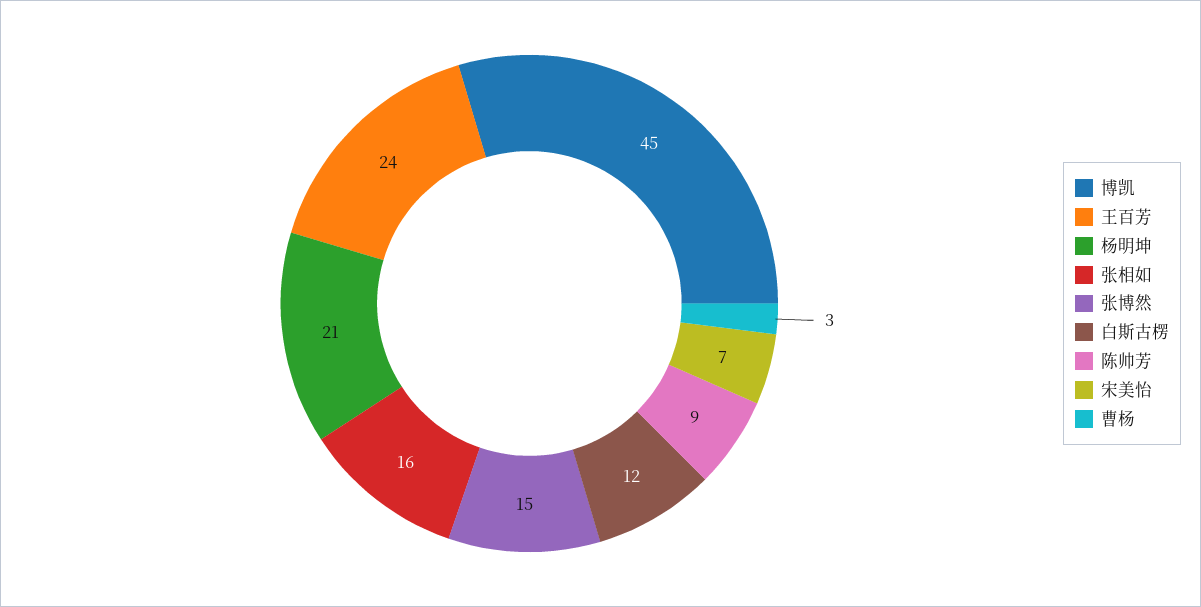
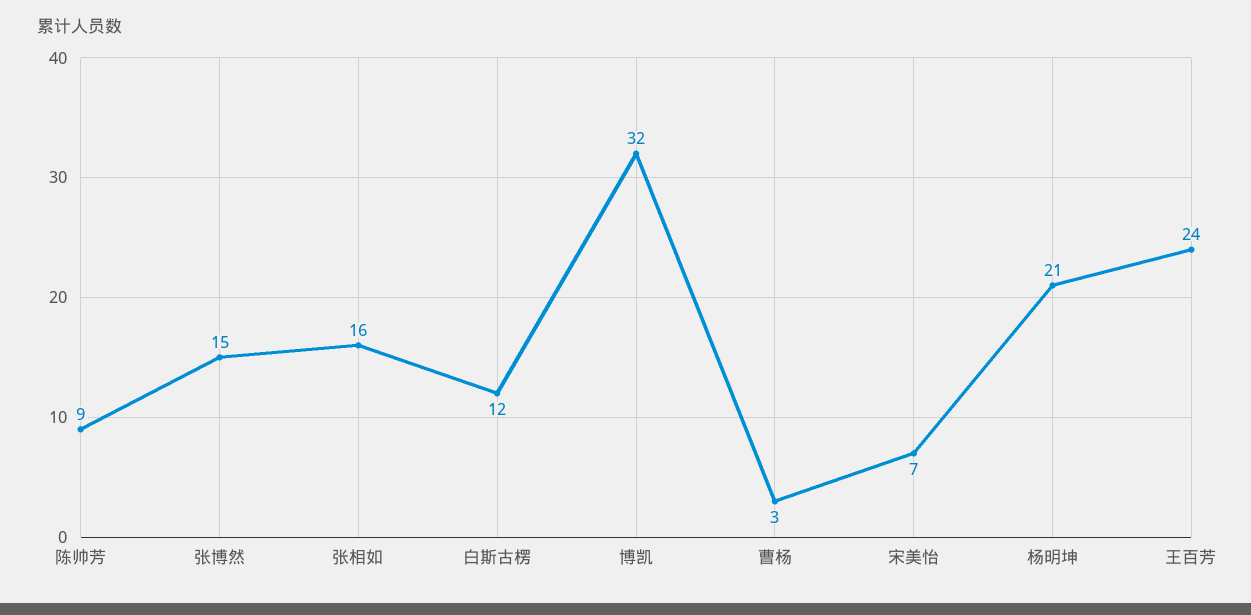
  {
-   "博凯": 45,
+   "博凯": 32,
    "王百芳": 24,
    "杨明坤": 21,
    "张相如": 16,
    "张博然": 15,
    "白斯古楞": 12,
    "陈帅芳": 9,
    "宋美怡": 7,
    "曹杨": 3
  }

